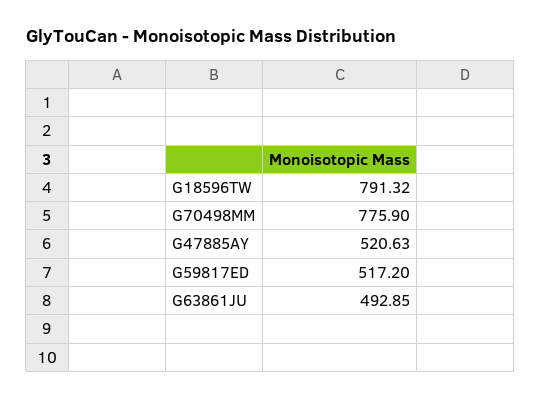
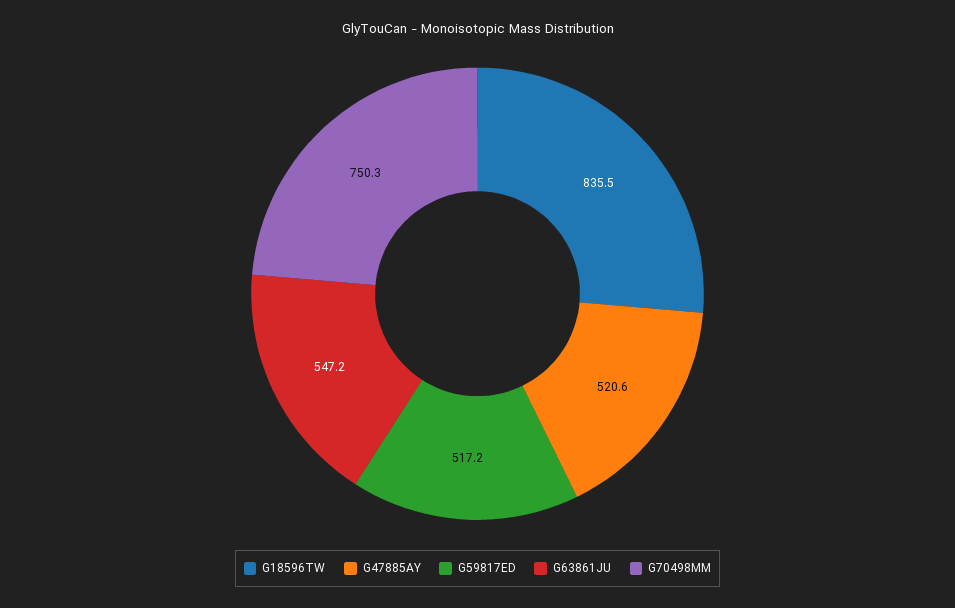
  {
-   "G18596TW": 791.32,
+   "G18596TW": 835.5,
-   "G70498MM": 775.9,
+   "G70498MM": 750.3,
    "G47885AY": 520.63,
    "G59817ED": 517.2,
-   "G63861JU": 492.85
+   "G63861JU": 547.2
  }

